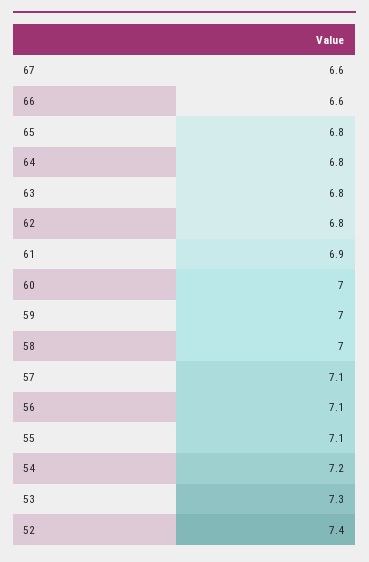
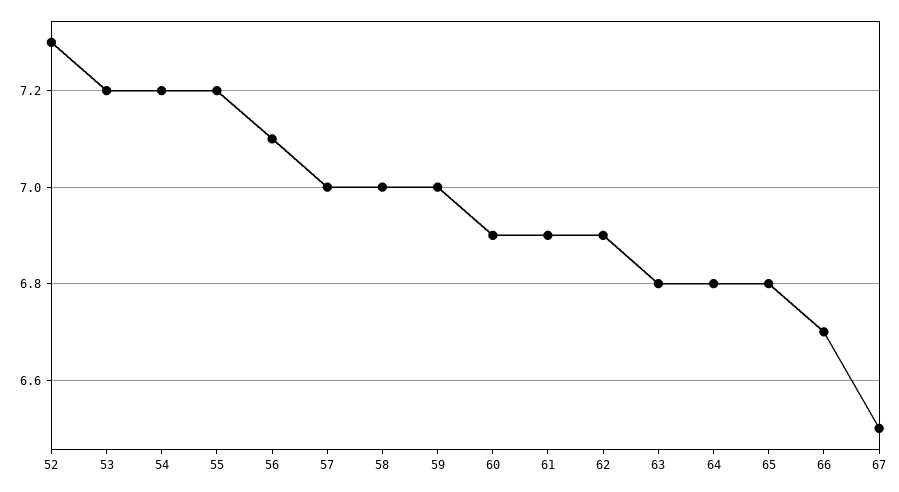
  {
-   "67": 6.6,
+   "67": 6.5,
-   "66": 6.6,
+   "66": 6.7,
    "65": 6.8,
    "64": 6.8,
    "63": 6.8,
-   "62": 6.8,
+   "62": 6.9,
    "61": 6.9,
-   "60": 7,
+   "60": 6.9,
    "59": 7,
    "58": 7,
-   "57": 7.1,
+   "57": 7,
    "56": 7.1,
-   "55": 7.1,
+   "55": 7.2,
    "54": 7.2,
-   "53": 7.3,
+   "53": 7.2,
-   "52": 7.4
+   "52": 7.3
  }

